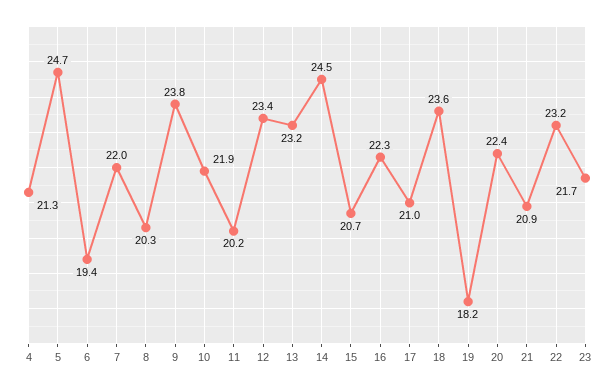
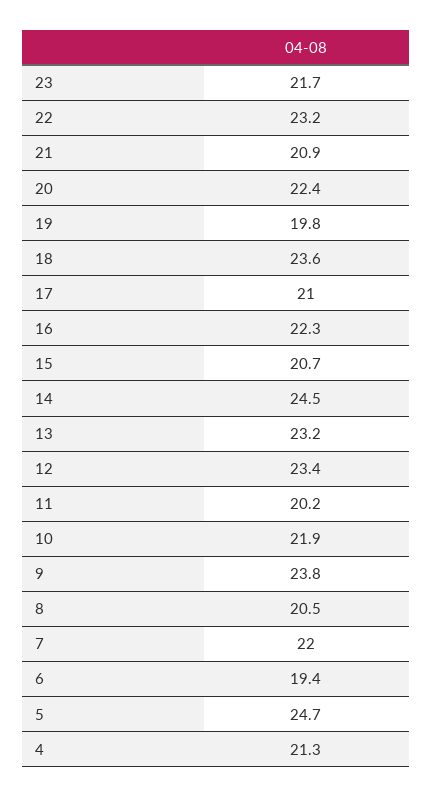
  {
    "4": 21.3,
    "5": 24.7,
    "6": 19.4,
    "7": 22,
-   "8": 20.3,
+   "8": 20.5,
    "9": 23.8,
    "10": 21.9,
    "11": 20.2,
    "12": 23.4,
    "13": 23.2,
    "14": 24.5,
    "15": 20.7,
    "16": 22.3,
    "17": 21,
    "18": 23.6,
-   "19": 18.2,
+   "19": 19.8,
    "20": 22.4,
    "21": 20.9,
    "22": 23.2,
    "23": 21.7
  }

